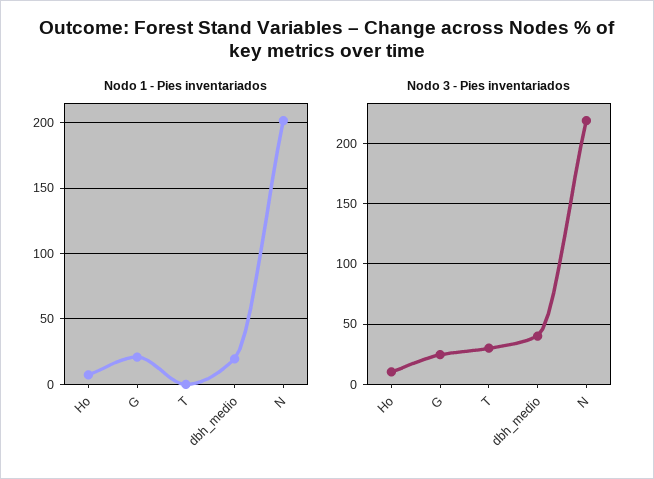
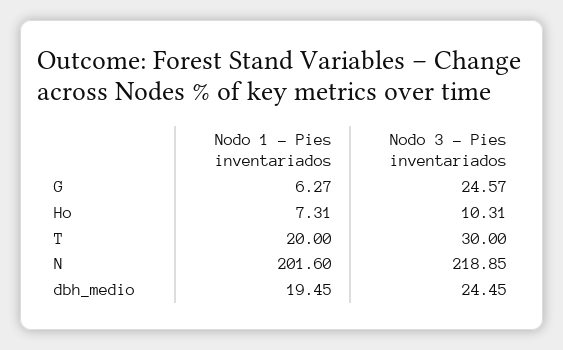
  {
    "Nodo 1 - Pies inventariados": {
      "Ho": 7.31,
-     "G": 20,
+     "G": 6.27,
-     "T": 0,
+     "T": 20,
      "dbh_medio": 19.45,
      "N": 201.6
    },
    "Nodo 3 - Pies inventariados": {
      "Ho": 10.31,
      "G": 24.57,
      "T": 30,
-     "dbh_medio": 40,
+     "dbh_medio": 24.45,
      "N": 218.85
    }
  }

